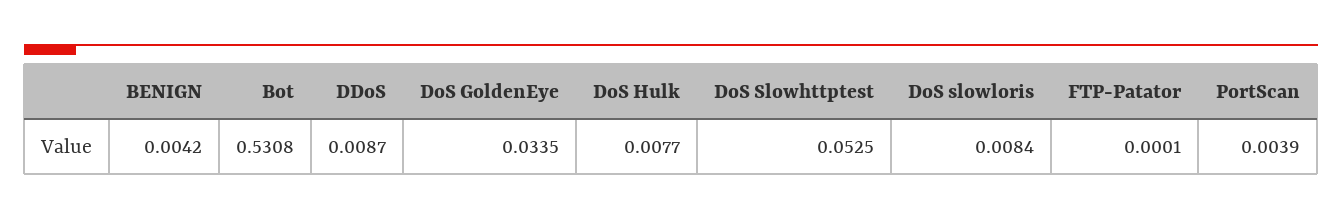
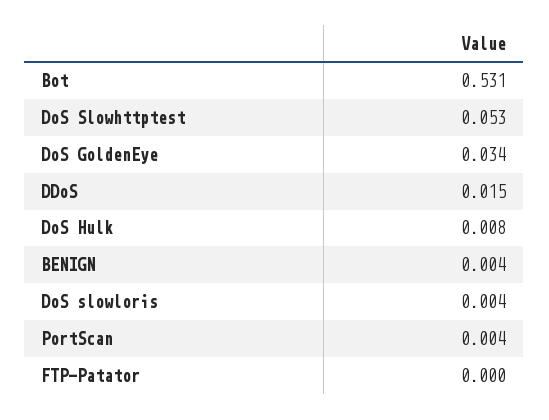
  {
    "BENIGN": 0.0042,
    "Bot": 0.5308,
-   "DDoS": 0.0087,
+   "DDoS": 0.015,
    "DoS GoldenEye": 0.0335,
    "DoS Hulk": 0.0077,
    "DoS Slowhttptest": 0.0525,
-   "DoS slowloris": 0.0084,
+   "DoS slowloris": 0.004,
    "FTP-Patator": 0.0001,
    "PortScan": 0.0039
  }

